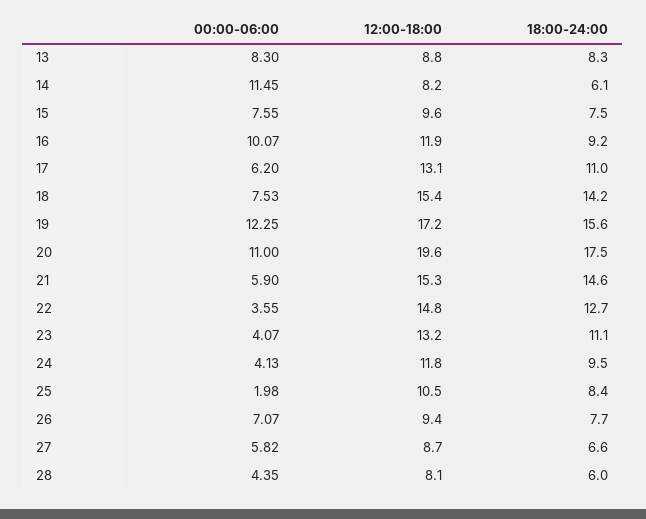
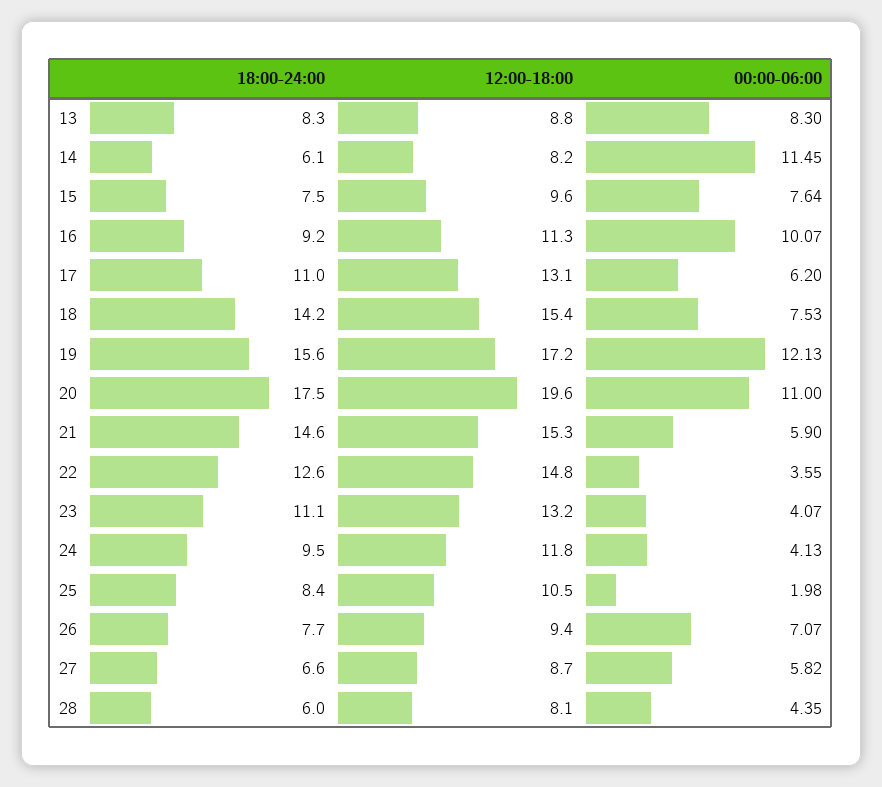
  {
    "00:00-06:00": {
      "13": 8.3,
      "14": 11.45,
-     "15": 7.55,
+     "15": 7.64,
      "16": 10.07,
      "17": 6.2,
      "18": 7.53,
-     "19": 12.25,
+     "19": 12.13,
      "20": 11,
      "21": 5.9,
      "22": 3.55,
      "23": 4.07,
      "24": 4.13,
      "25": 1.98,
      "26": 7.07,
      "27": 5.82,
      "28": 4.35
    },
    "12:00-18:00": {
      "13": 8.8,
      "14": 8.2,
      "15": 9.6,
-     "16": 11.9,
+     "16": 11.3,
      "17": 13.1,
      "18": 15.4,
      "19": 17.2,
      "20": 19.6,
      "21": 15.3,
      "22": 14.8,
      "23": 13.2,
      "24": 11.8,
      "25": 10.5,
      "26": 9.4,
      "27": 8.7,
      "28": 8.1
    },
    "18:00-24:00": {
      "13": 8.3,
      "14": 6.1,
      "15": 7.5,
      "16": 9.2,
      "17": 11,
      "18": 14.2,
      "19": 15.6,
      "20": 17.5,
      "21": 14.6,
-     "22": 12.7,
+     "22": 12.6,
      "23": 11.1,
      "24": 9.5,
      "25": 8.4,
      "26": 7.7,
      "27": 6.6,
      "28": 6
    }
  }

